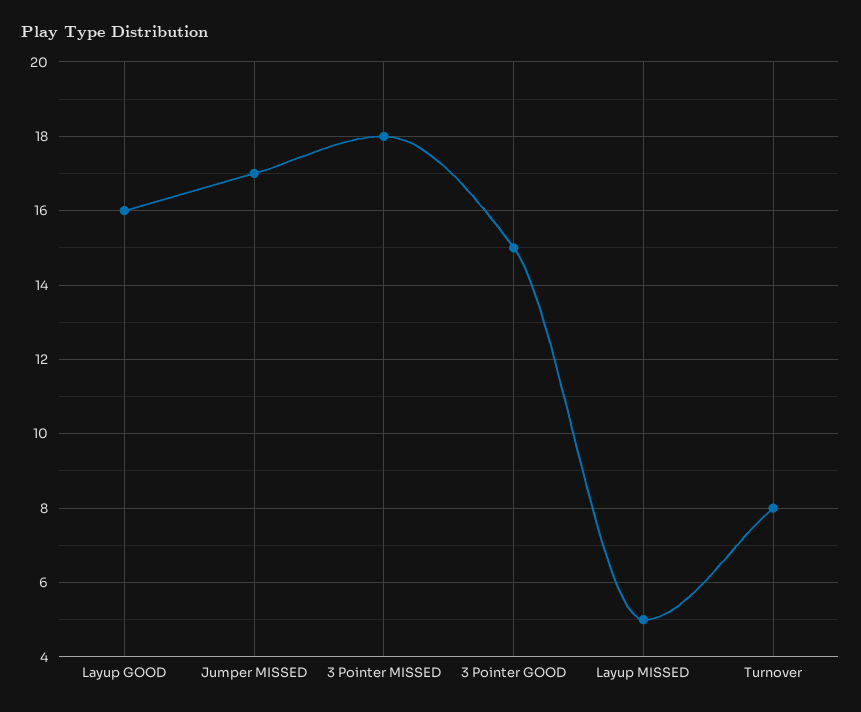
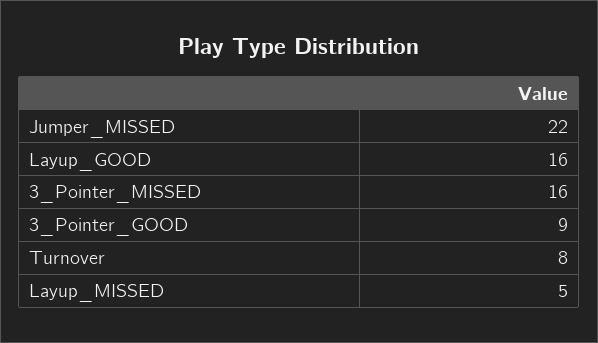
  {
    "Layup GOOD": 16,
-   "Jumper MISSED": 17,
+   "Jumper MISSED": 22,
-   "3 Pointer MISSED": 18,
+   "3 Pointer MISSED": 16,
-   "3 Pointer GOOD": 15,
+   "3 Pointer GOOD": 9,
    "Layup MISSED": 5,
    "Turnover": 8
  }

